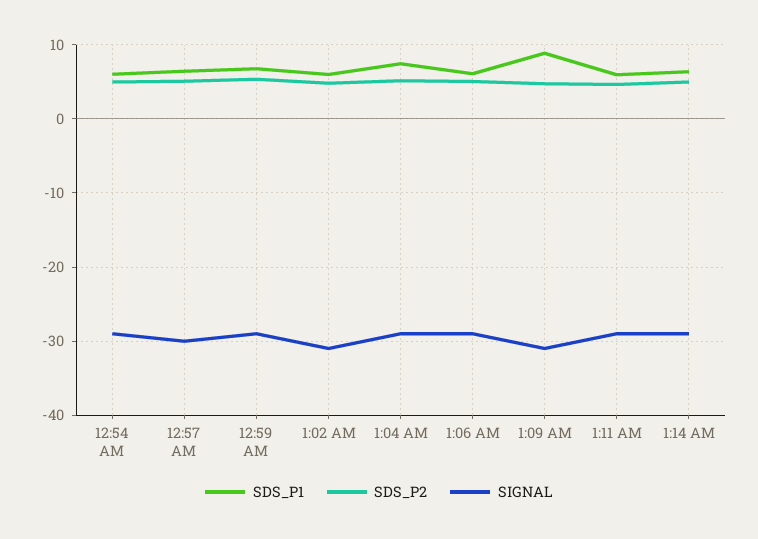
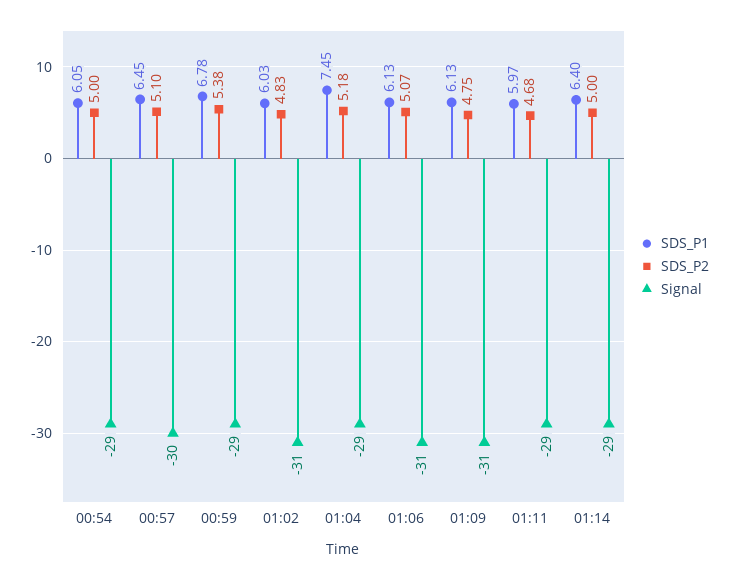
  {
    "SDS_P1": {
      "12:54 AM": 6.05,
      "12:57 AM": 6.45,
      "12:59 AM": 6.78,
      "1:02 AM": 6.03,
      "1:04 AM": 7.45,
      "1:06 AM": 6.13,
-     "1:09 AM": 9,
+     "1:09 AM": 6.13,
      "1:11 AM": 5.97,
      "1:14 AM": 6.4
    },
    "SDS_P2": {
      "12:54 AM": 5,
      "12:57 AM": 5.1,
      "12:59 AM": 5.38,
      "1:02 AM": 4.83,
      "1:04 AM": 5.18,
      "1:06 AM": 5.07,
      "1:09 AM": 4.75,
      "1:11 AM": 4.68,
      "1:14 AM": 5
    },
    "SIGNAL": {
      "12:54 AM": -29,
      "12:57 AM": -30,
      "12:59 AM": -29,
      "1:02 AM": -31,
      "1:04 AM": -29,
-     "1:06 AM": -29,
+     "1:06 AM": -31,
      "1:09 AM": -31,
      "1:11 AM": -29,
      "1:14 AM": -29
    }
  }

